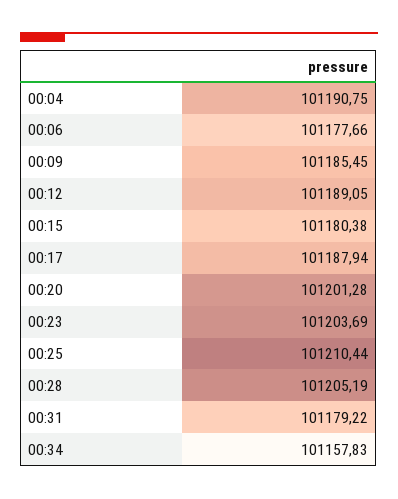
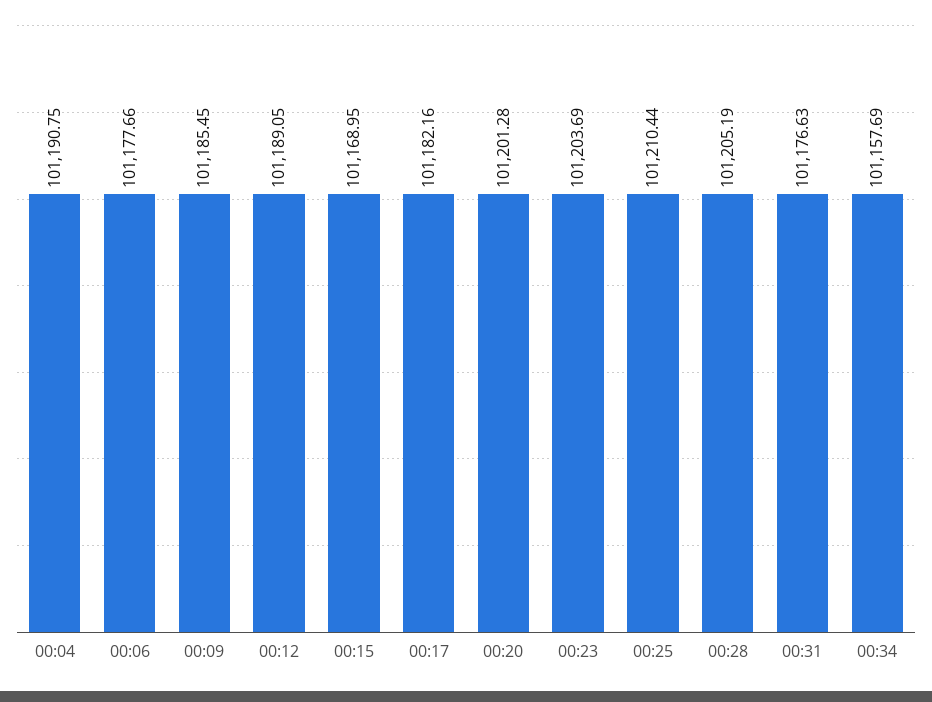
  {
    "00:04": 101190.75,
    "00:06": 101177.66,
    "00:09": 101185.45,
    "00:12": 101189.05,
-   "00:15": 101180.38,
+   "00:15": 101168.95,
-   "00:17": 101187.94,
+   "00:17": 101182.16,
    "00:20": 101201.28,
    "00:23": 101203.69,
    "00:25": 101210.44,
    "00:28": 101205.19,
-   "00:31": 101179.22,
+   "00:31": 101176.63,
-   "00:34": 101157.83
+   "00:34": 101157.69
  }

